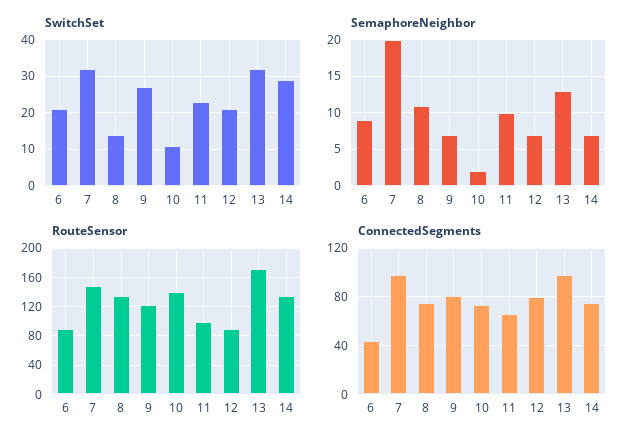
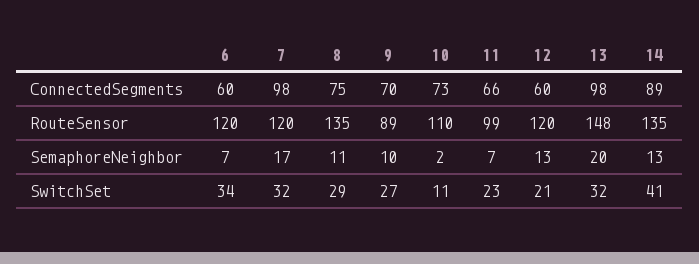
  {
    "SwitchSet": {
-     "6": 20,
+     "6": 34,
      "7": 32,
-     "8": 15,
+     "8": 29,
      "9": 27,
      "10": 11,
      "11": 23,
      "12": 21,
      "13": 32,
-     "14": 30
+     "14": 41
    },
    "SemaphoreNeighbor": {
-     "6": 9,
+     "6": 7,
-     "7": 20,
+     "7": 17,
      "8": 11,
-     "9": 7,
+     "9": 10,
      "10": 2,
-     "11": 10,
+     "11": 7,
-     "12": 7,
+     "12": 13,
-     "13": 13,
+     "13": 20,
-     "14": 7
+     "14": 13
    },
    "RouteSensor": {
-     "6": 90,
+     "6": 120,
-     "7": 150,
+     "7": 120,
      "8": 135,
-     "9": 120,
+     "9": 89,
-     "10": 140,
+     "10": 110,
      "11": 99,
-     "12": 90,
+     "12": 120,
-     "13": 170,
+     "13": 148,
      "14": 135
    },
    "ConnectedSegments": {
-     "6": 45,
+     "6": 60,
      "7": 98,
      "8": 75,
-     "9": 80,
+     "9": 70,
      "10": 73,
      "11": 66,
-     "12": 80,
+     "12": 60,
      "13": 98,
-     "14": 75
+     "14": 89
    }
  }

